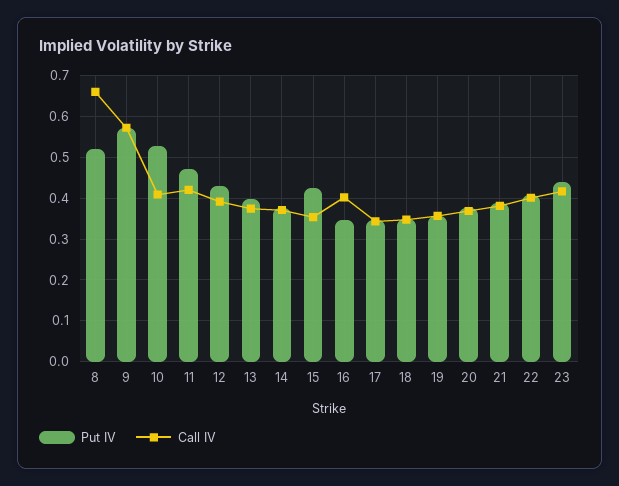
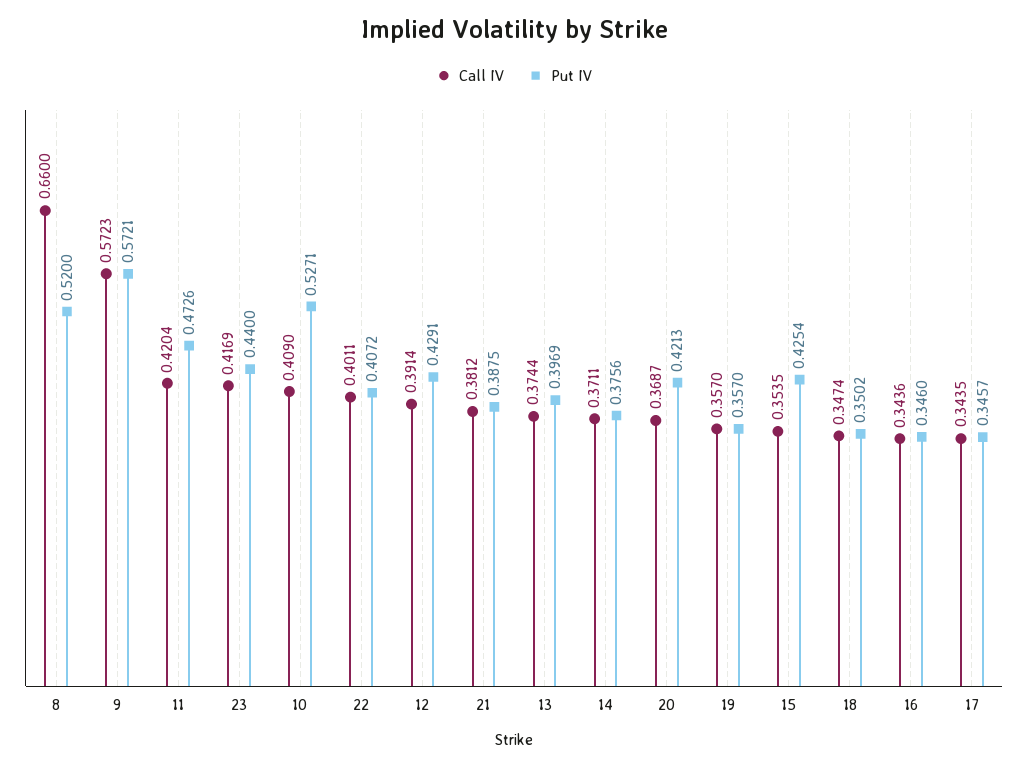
  {
    "Put IV": {
      "8": 0.52,
      "9": 0.5721,
      "10": 0.5271,
      "11": 0.4726,
      "12": 0.4291,
      "13": 0.3969,
      "14": 0.3756,
      "15": 0.4254,
      "16": 0.346,
      "17": 0.3457,
      "18": 0.3502,
      "19": 0.357,
-     "20": 0.38,
+     "20": 0.4213,
      "21": 0.3875,
      "22": 0.4072,
      "23": 0.44
    },
    "Call IV": {
      "8": 0.66,
      "9": 0.5723,
      "10": 0.409,
      "11": 0.4204,
      "12": 0.3914,
      "13": 0.3744,
      "14": 0.3711,
      "15": 0.3535,
-     "16": 0.4,
+     "16": 0.3436,
      "17": 0.3435,
      "18": 0.3474,
      "19": 0.357,
      "20": 0.3687,
      "21": 0.3812,
      "22": 0.4011,
      "23": 0.4169
    }
  }

